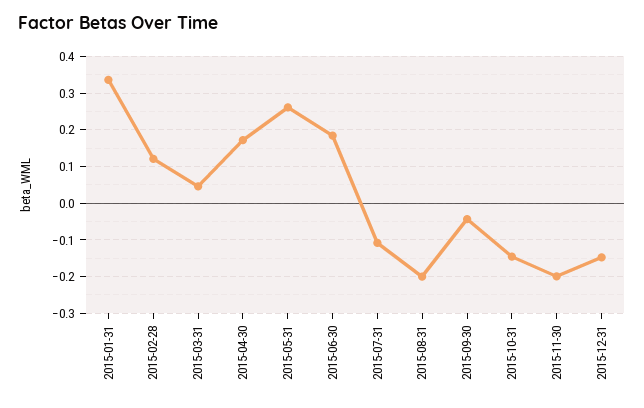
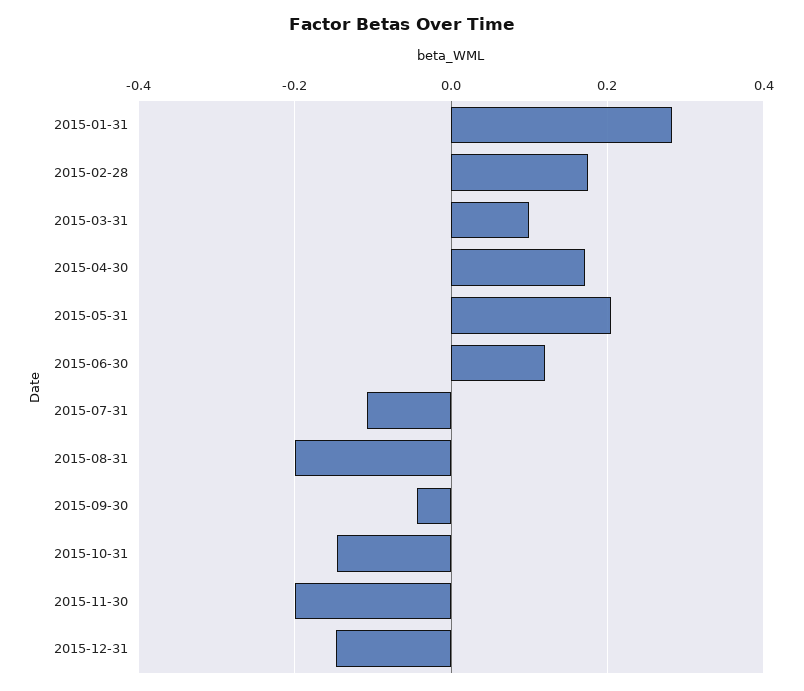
  {
-   "2015-01-31": 0.34,
+   "2015-01-31": 0.28,
-   "2015-02-28": 0.12,
+   "2015-02-28": 0.18,
-   "2015-03-31": 0.04,
+   "2015-03-31": 0.1,
    "2015-04-30": 0.18,
-   "2015-05-31": 0.26,
+   "2015-05-31": 0.2,
-   "2015-06-30": 0.18,
+   "2015-06-30": 0.12,
    "2015-07-31": -0.1,
    "2015-08-31": -0.2,
    "2015-09-30": -0.04,
    "2015-10-31": -0.14,
    "2015-11-30": -0.2,
    "2015-12-31": -0.14
  }

